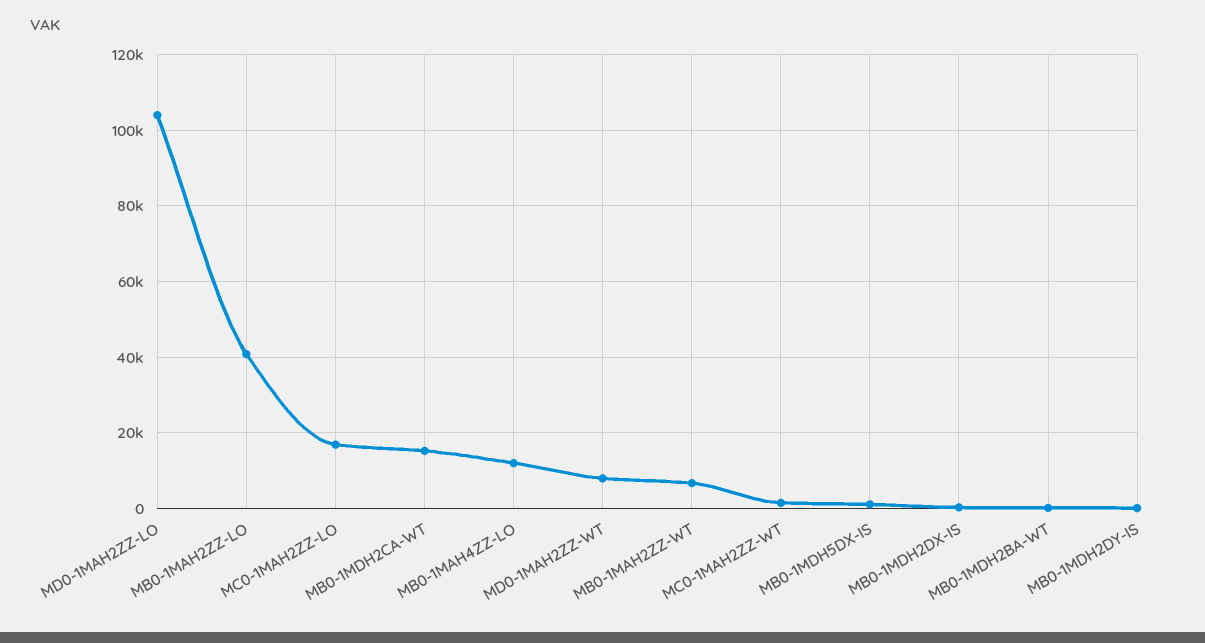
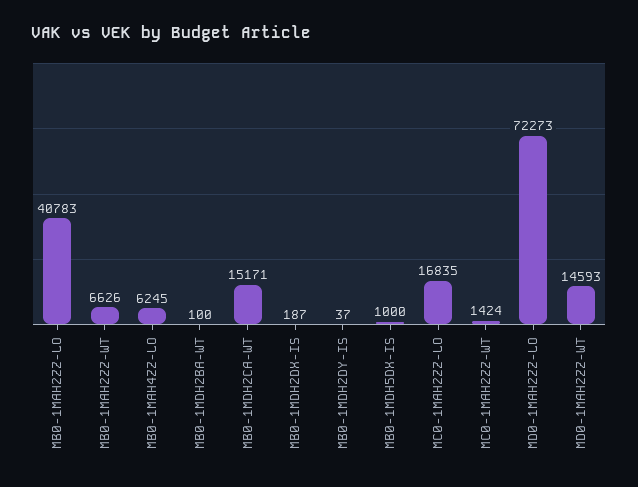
  {
-   "MD0-1MAH2ZZ-LO": 104000,
+   "MD0-1MAH2ZZ-LO": 72273,
    "MB0-1MAH2ZZ-LO": 40783,
    "MC0-1MAH2ZZ-LO": 16835,
    "MB0-1MDH2CA-WT": 15171,
-   "MB0-1MAH4ZZ-LO": 12000,
+   "MB0-1MAH4ZZ-LO": 6245,
-   "MD0-1MAH2ZZ-WT": 8000,
+   "MD0-1MAH2ZZ-WT": 14593,
    "MB0-1MAH2ZZ-WT": 6626,
    "MC0-1MAH2ZZ-WT": 1424,
    "MB0-1MDH5DX-IS": 1000,
    "MB0-1MDH2DX-IS": 187,
    "MB0-1MDH2BA-WT": 100,
    "MB0-1MDH2DY-IS": 37
  }

